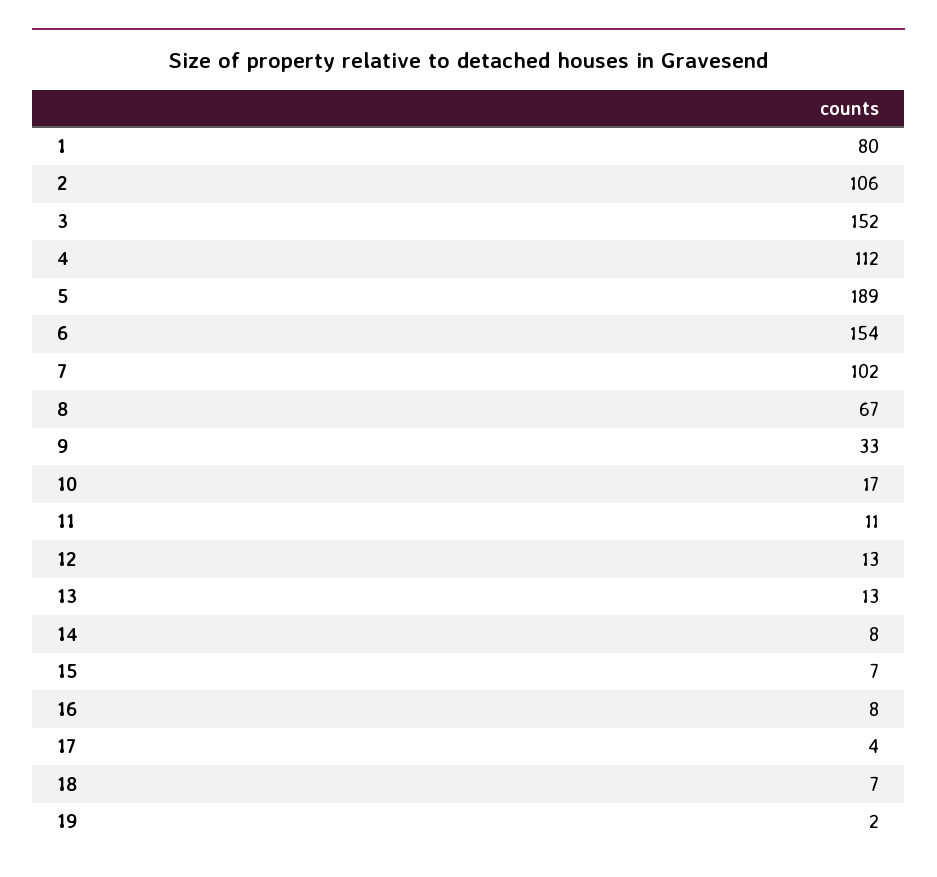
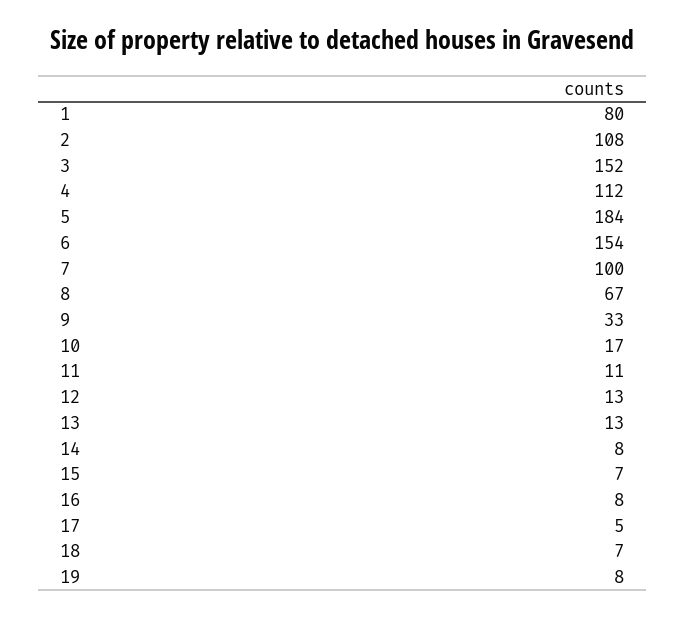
  {
    "1": 80,
-   "2": 106,
+   "2": 108,
    "3": 152,
    "4": 112,
-   "5": 189,
+   "5": 184,
    "6": 154,
-   "7": 102,
+   "7": 100,
    "8": 67,
    "9": 33,
    "10": 17,
    "11": 11,
    "12": 13,
    "13": 13,
    "14": 8,
    "15": 7,
    "16": 8,
-   "17": 4,
+   "17": 5,
    "18": 7,
-   "19": 2
+   "19": 8
  }

